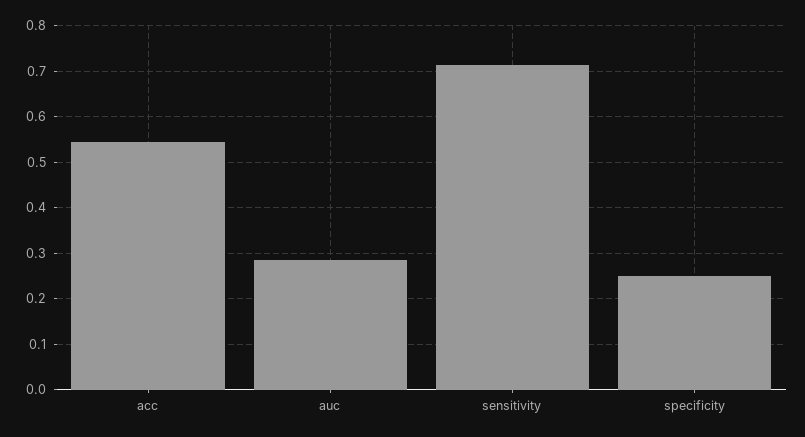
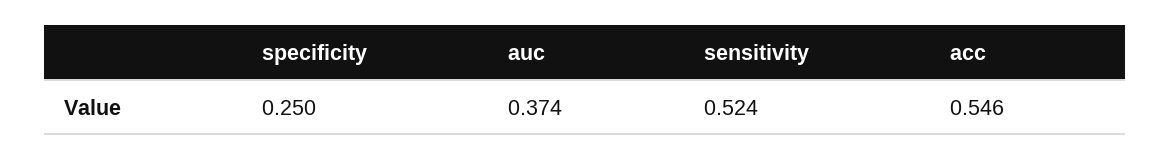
  {
    "acc": 0.546,
-   "auc": 0.28,
+   "auc": 0.374,
-   "sensitivity": 0.72,
+   "sensitivity": 0.524,
    "specificity": 0.25
  }

